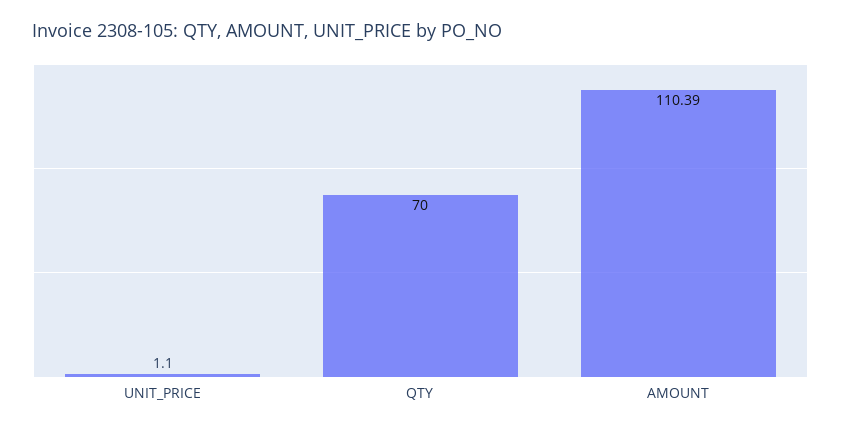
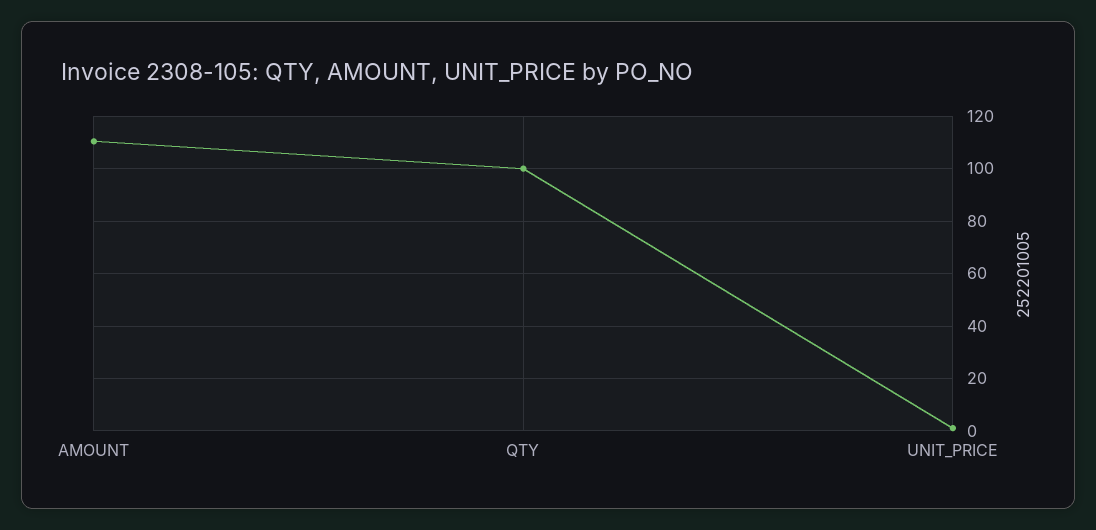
  {
    "UNIT_PRICE": 1.1,
-   "QTY": 70,
+   "QTY": 100,
    "AMOUNT": 110.39
  }

